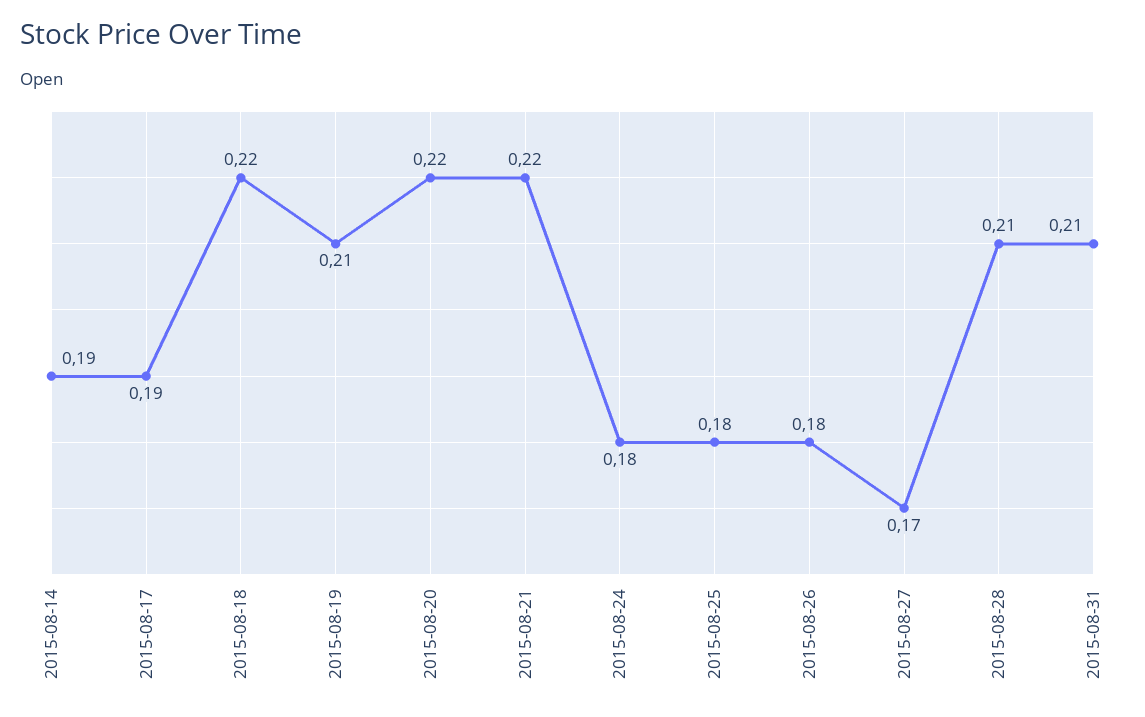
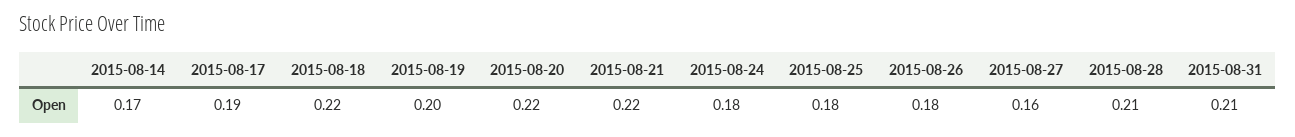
  {
-   "2015-08-14": 0.19,
+   "2015-08-14": 0.17,
    "2015-08-17": 0.19,
    "2015-08-18": 0.22,
-   "2015-08-19": 0.21,
+   "2015-08-19": 0.2,
    "2015-08-20": 0.22,
    "2015-08-21": 0.22,
    "2015-08-24": 0.18,
    "2015-08-25": 0.18,
    "2015-08-26": 0.18,
-   "2015-08-27": 0.17,
+   "2015-08-27": 0.16,
    "2015-08-28": 0.21,
    "2015-08-31": 0.21
  }

